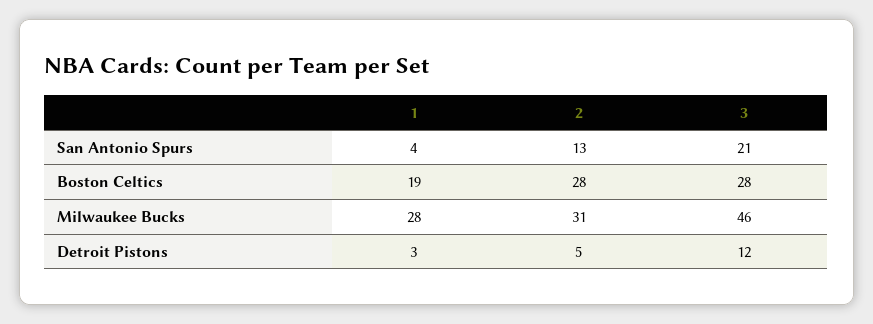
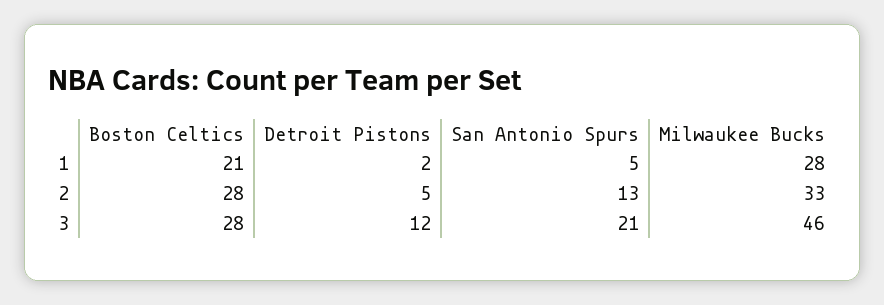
  {
    "1": {
-     "San Antonio Spurs": 4,
+     "San Antonio Spurs": 5,
-     "Boston Celtics": 19,
+     "Boston Celtics": 21,
      "Milwaukee Bucks": 28,
-     "Detroit Pistons": 3
+     "Detroit Pistons": 2
    },
    "2": {
      "San Antonio Spurs": 13,
      "Boston Celtics": 28,
-     "Milwaukee Bucks": 31,
+     "Milwaukee Bucks": 33,
      "Detroit Pistons": 5
    },
    "3": {
      "San Antonio Spurs": 21,
      "Boston Celtics": 28,
      "Milwaukee Bucks": 46,
      "Detroit Pistons": 12
    }
  }

